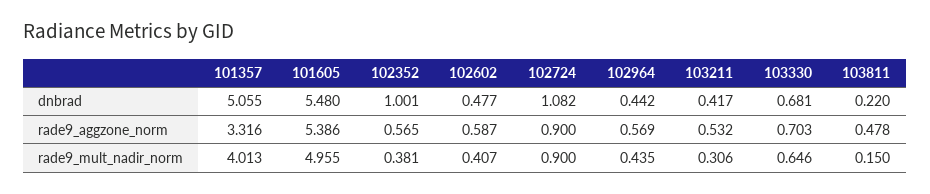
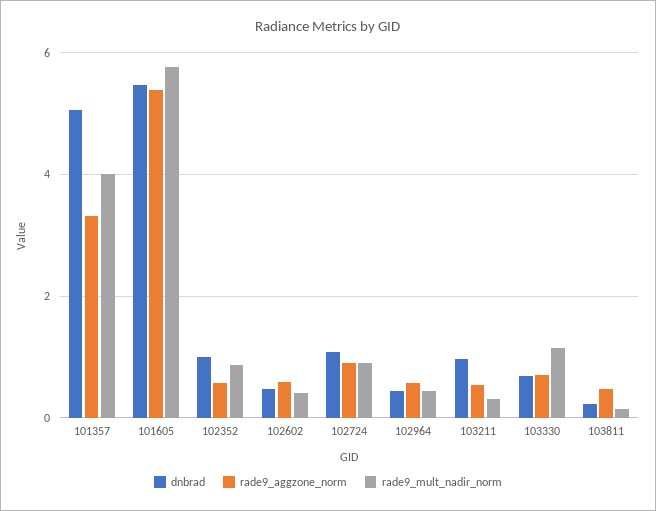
  {
    "dnbrad": {
      "101357": 5.055,
      "101605": 5.48,
      "102352": 1.001,
      "102602": 0.477,
      "102724": 1.082,
      "102964": 0.442,
-     "103211": 0.417,
+     "103211": 1,
      "103330": 0.681,
      "103811": 0.22
    },
    "rade9_aggzone_norm": {
      "101357": 3.316,
      "101605": 5.386,
      "102352": 0.565,
      "102602": 0.587,
      "102724": 0.9,
      "102964": 0.569,
      "103211": 0.532,
      "103330": 0.703,
      "103811": 0.478
    },
    "rade9_mult_nadir_norm": {
      "101357": 4.013,
-     "101605": 4.955,
+     "101605": 5.8,
-     "102352": 0.381,
+     "102352": 0.8,
      "102602": 0.407,
      "102724": 0.9,
      "102964": 0.435,
      "103211": 0.306,
-     "103330": 0.646,
+     "103330": 1.2,
      "103811": 0.15
    }
  }

